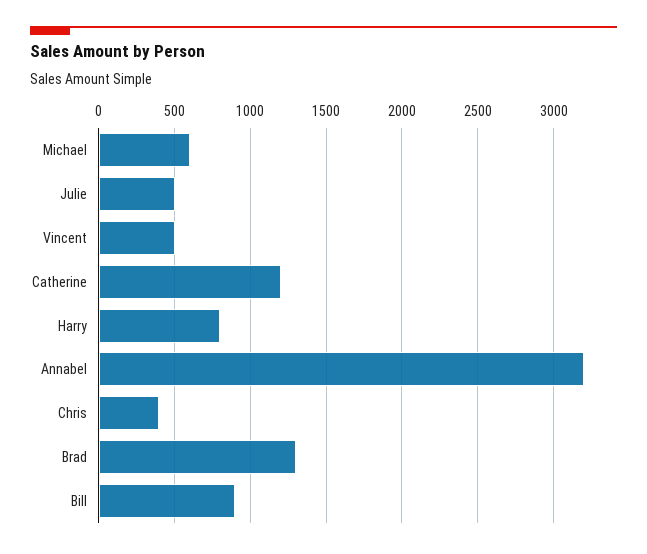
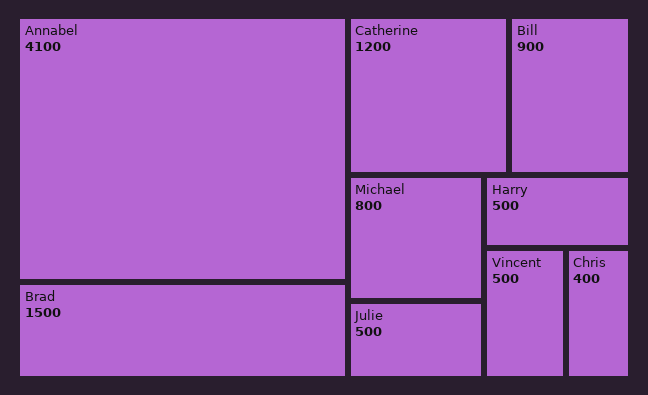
  {
-   "Michael": 600,
+   "Michael": 800,
    "Julie": 500,
    "Vincent": 500,
    "Catherine": 1200,
-   "Harry": 800,
+   "Harry": 500,
-   "Annabel": 3200,
+   "Annabel": 4100,
    "Chris": 400,
-   "Brad": 1300,
+   "Brad": 1500,
    "Bill": 900
  }

